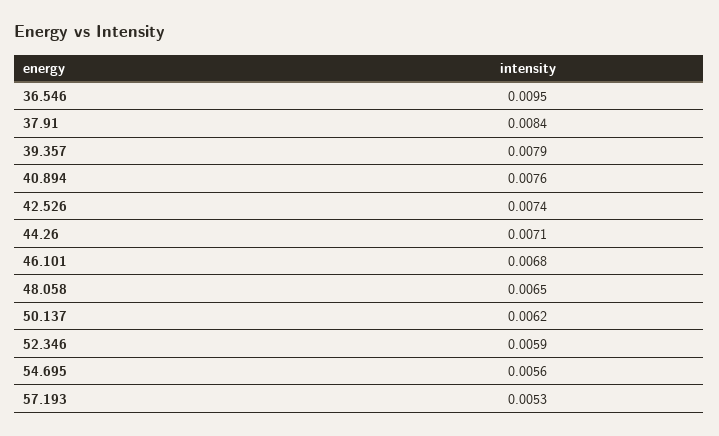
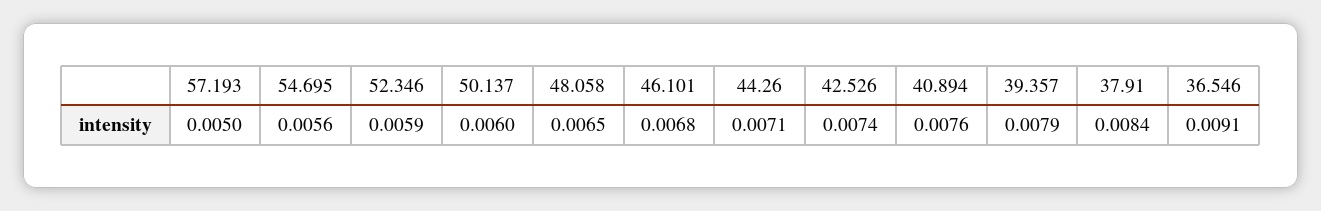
  {
-   "36.546": 0.0095,
+   "36.546": 0.0091,
    "37.91": 0.0084,
    "39.357": 0.0079,
    "40.894": 0.0076,
    "42.526": 0.0074,
    "44.26": 0.0071,
    "46.101": 0.0068,
    "48.058": 0.0065,
-   "50.137": 0.0062,
+   "50.137": 0.006,
    "52.346": 0.0059,
    "54.695": 0.0056,
-   "57.193": 0.0053
+   "57.193": 0.005
  }

